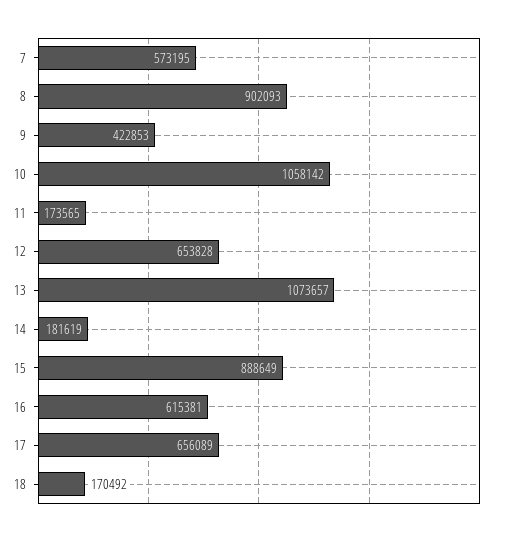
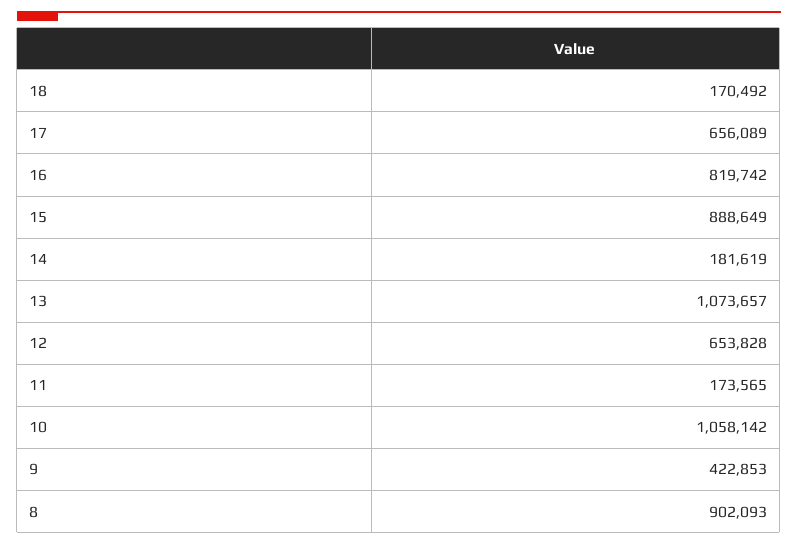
  {
-   "7": 573195,
    "8": 902093,
    "9": 422853,
    "10": 1058142,
    "11": 173565,
    "12": 653828,
    "13": 1073657,
    "14": 181619,
    "15": 888649,
-   "16": 615381,
+   "16": 819742,
    "17": 656089,
    "18": 170492
  }

